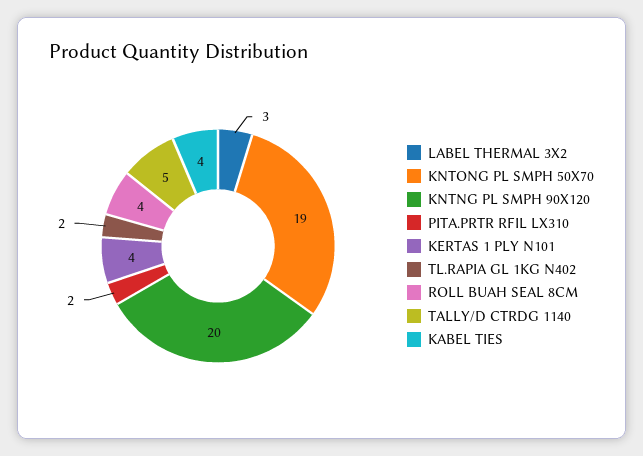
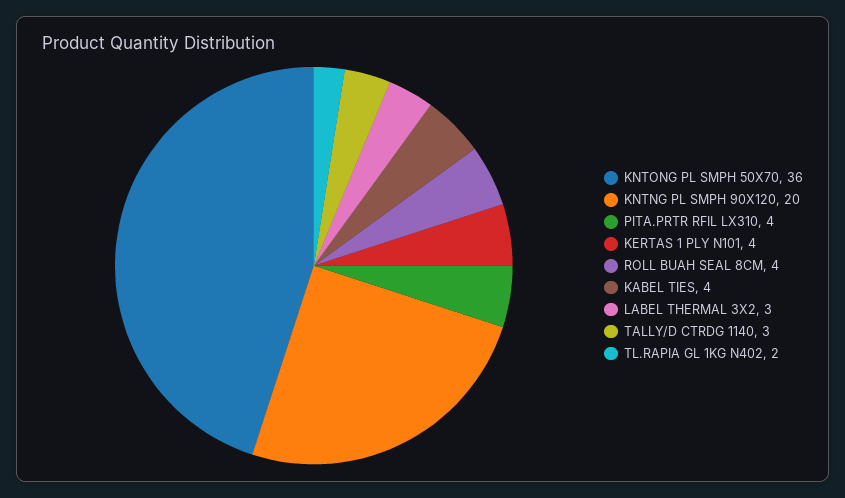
  {
    "LABEL THERMAL 3X2": 3,
-   "KNTONG PL SMPH 50X70": 19,
+   "KNTONG PL SMPH 50X70": 36,
    "KNTNG PL SMPH 90X120": 20,
-   "PITA.PRTR RFIL LX310": 2,
+   "PITA.PRTR RFIL LX310": 4,
    "KERTAS 1 PLY N101": 4,
    "TL.RAPIA GL 1KG N402": 2,
    "ROLL BUAH SEAL 8CM": 4,
-   "TALLY/D CTRDG 1140": 5,
+   "TALLY/D CTRDG 1140": 3,
    "KABEL TIES": 4
  }

